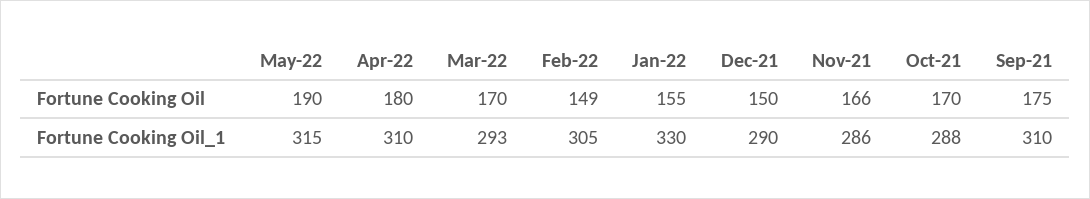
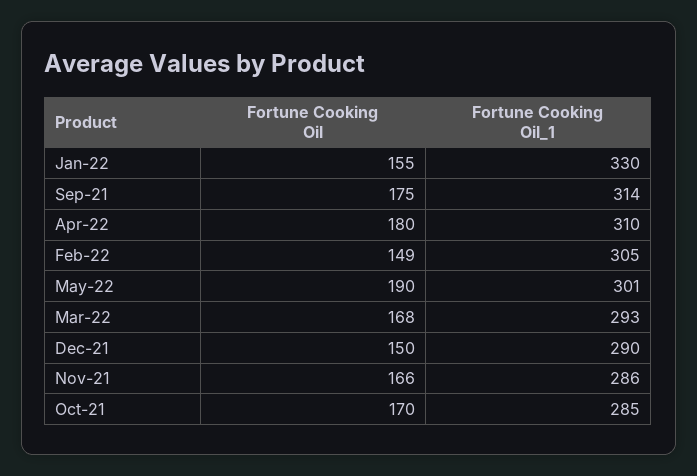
  {
    "May-22": {
      "Fortune Cooking Oil": 190,
-     "Fortune Cooking Oil_1": 315
+     "Fortune Cooking Oil_1": 301
    },
    "Apr-22": {
      "Fortune Cooking Oil": 180,
      "Fortune Cooking Oil_1": 310
    },
    "Mar-22": {
-     "Fortune Cooking Oil": 170,
+     "Fortune Cooking Oil": 168,
      "Fortune Cooking Oil_1": 293
    },
    "Feb-22": {
      "Fortune Cooking Oil": 149,
      "Fortune Cooking Oil_1": 305
    },
    "Jan-22": {
      "Fortune Cooking Oil": 155,
      "Fortune Cooking Oil_1": 330
    },
    "Dec-21": {
      "Fortune Cooking Oil": 150,
      "Fortune Cooking Oil_1": 290
    },
    "Nov-21": {
      "Fortune Cooking Oil": 166,
      "Fortune Cooking Oil_1": 286
    },
    "Oct-21": {
      "Fortune Cooking Oil": 170,
-     "Fortune Cooking Oil_1": 288
+     "Fortune Cooking Oil_1": 285
    },
    "Sep-21": {
      "Fortune Cooking Oil": 175,
-     "Fortune Cooking Oil_1": 310
+     "Fortune Cooking Oil_1": 314
    }
  }

